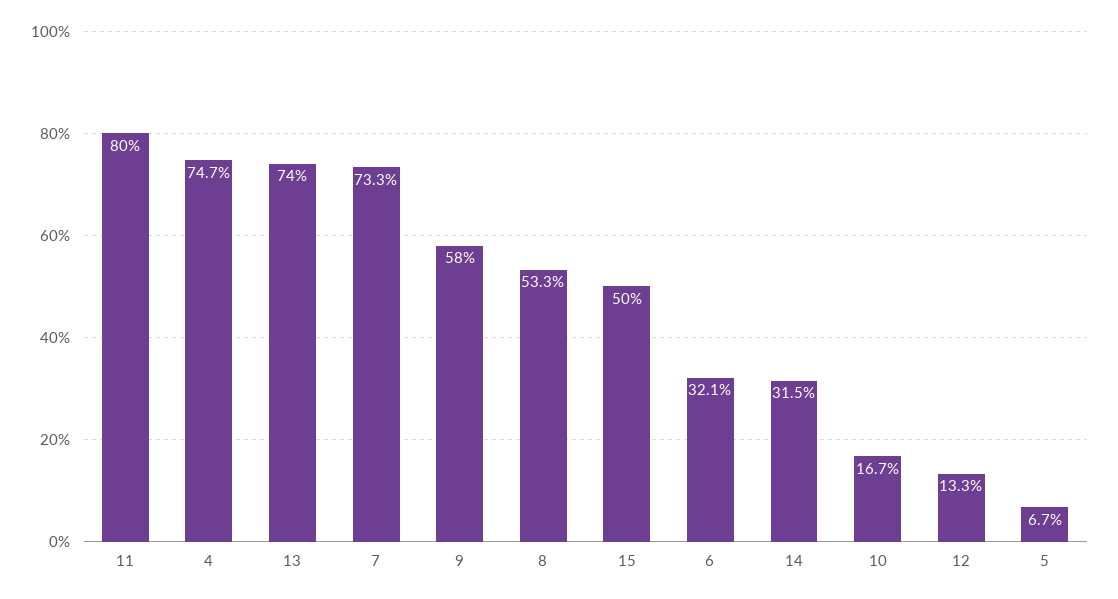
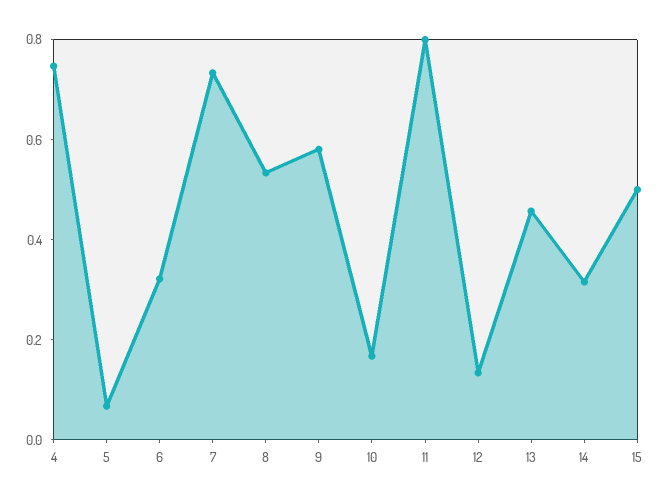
  {
    "11": 0.8,
    "4": 0.747,
-   "13": 0.74,
+   "13": 0.45,
    "7": 0.733,
    "9": 0.58,
    "8": 0.533,
    "15": 0.5,
    "6": 0.321,
    "14": 0.315,
    "10": 0.167,
    "12": 0.133,
    "5": 0.067
  }

